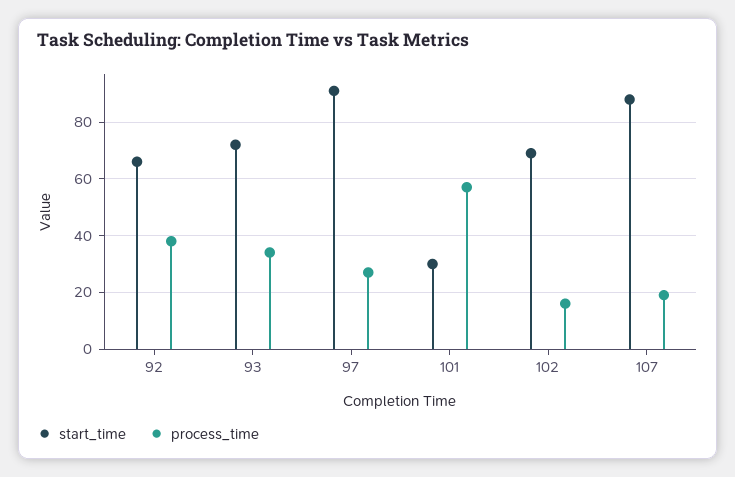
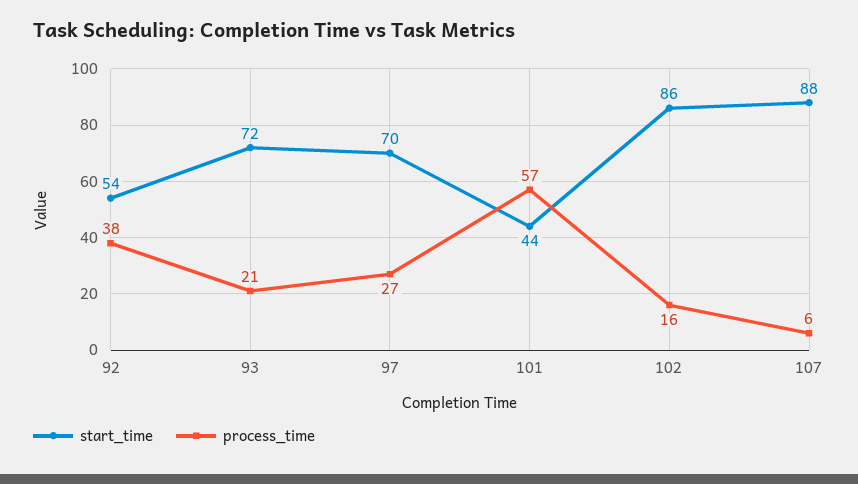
  {
    "start_time": {
-     "92": 65,
+     "92": 54,
      "93": 72,
-     "97": 90,
+     "97": 70,
-     "101": 30,
+     "101": 44,
-     "102": 70,
+     "102": 86,
      "107": 88
    },
    "process_time": {
      "92": 38,
-     "93": 35,
+     "93": 21,
      "97": 27,
      "101": 57,
      "102": 16,
-     "107": 20
+     "107": 6
    }
  }

